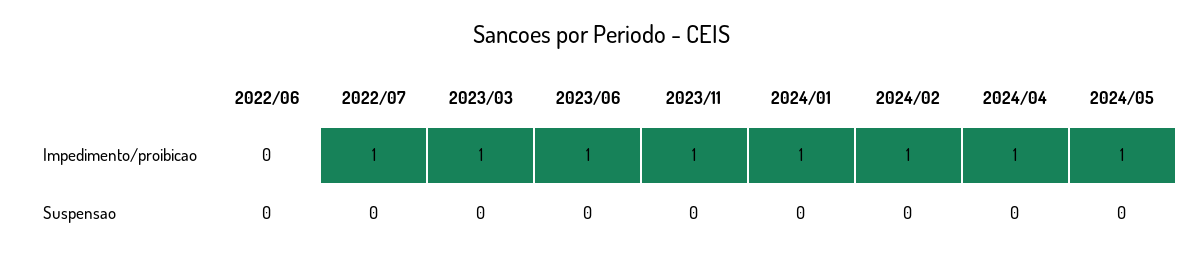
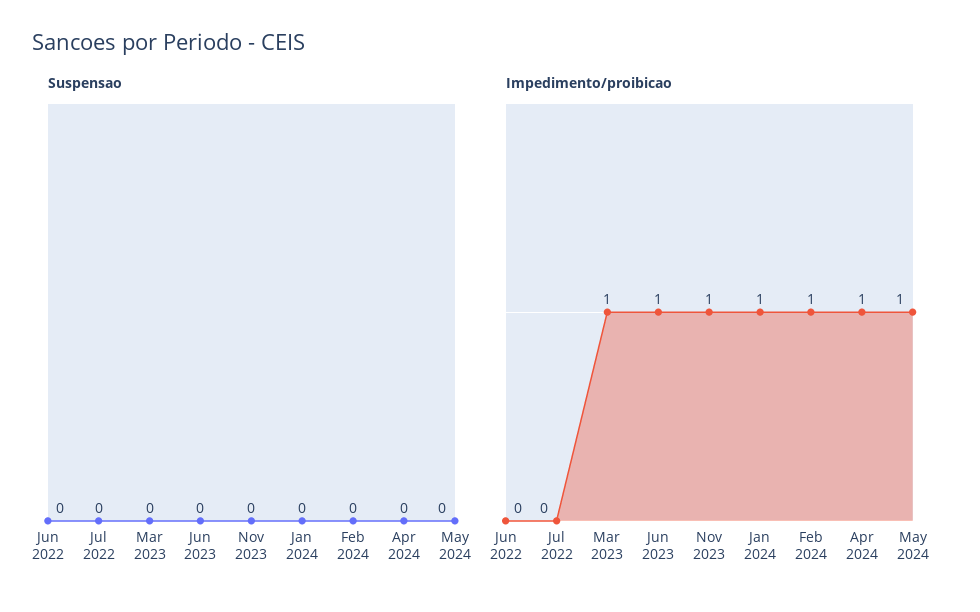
  {
    "Impedimento/proibicao": {
      "2022/06": 0,
-     "2022/07": 1,
+     "2022/07": 0,
      "2023/03": 1,
      "2023/06": 1,
      "2023/11": 1,
      "2024/01": 1,
      "2024/02": 1,
      "2024/04": 1,
      "2024/05": 1
    },
    "Suspensao": {
      "2022/06": 0,
      "2022/07": 0,
      "2023/03": 0,
      "2023/06": 0,
      "2023/11": 0,
      "2024/01": 0,
      "2024/02": 0,
      "2024/04": 0,
      "2024/05": 0
    }
  }

